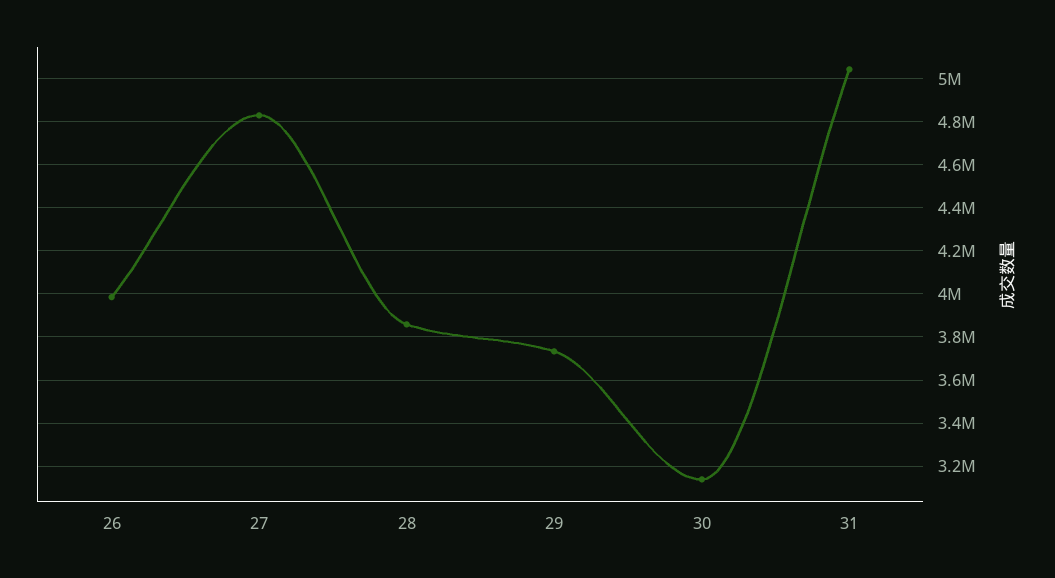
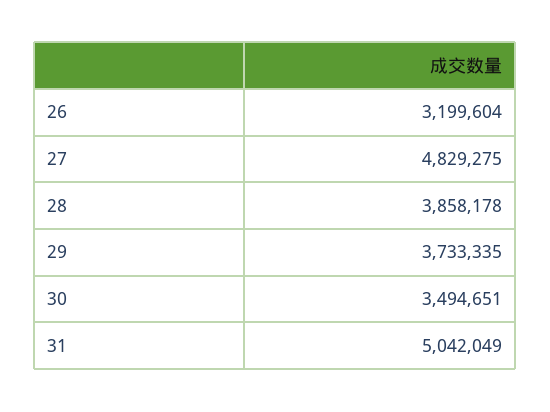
  {
-   "26": 4000000,
+   "26": 3199604,
    "27": 4829275,
    "28": 3858178,
    "29": 3733335,
-   "30": 3150000,
+   "30": 3494651,
    "31": 5042049
  }

